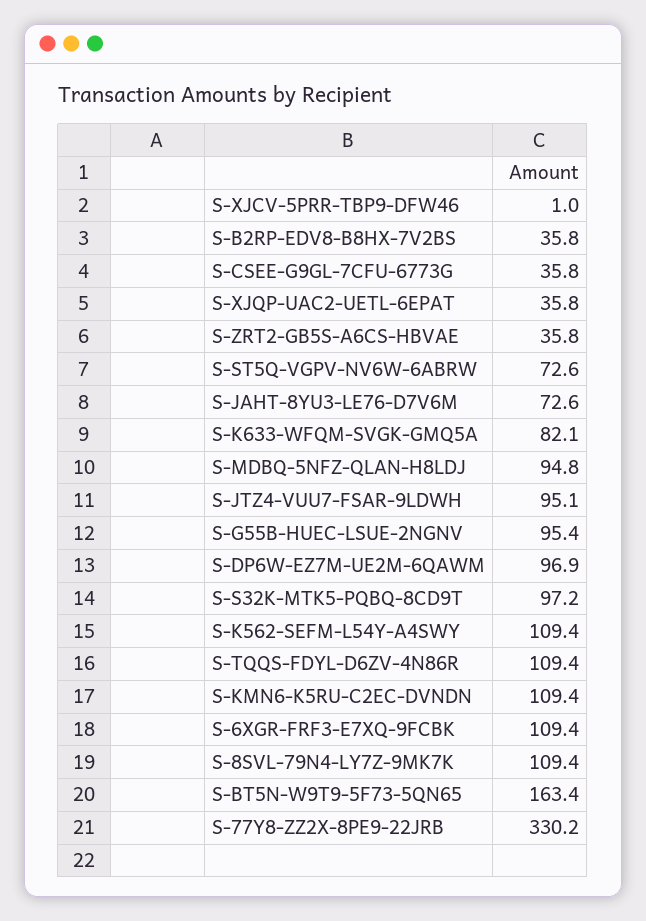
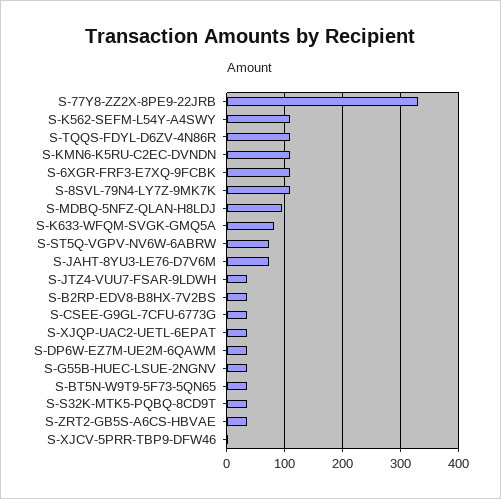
  {
    "S-XJCV-5PRR-TBP9-DFW46": 1,
    "S-B2RP-EDV8-B8HX-7V2BS": 35.8,
    "S-CSEE-G9GL-7CFU-6773G": 35.8,
    "S-XJQP-UAC2-UETL-6EPAT": 35.8,
    "S-ZRT2-GB5S-A6CS-HBVAE": 35.8,
    "S-ST5Q-VGPV-NV6W-6ABRW": 72.6,
    "S-JAHT-8YU3-LE76-D7V6M": 72.6,
    "S-K633-WFQM-SVGK-GMQ5A": 82.1,
    "S-MDBQ-5NFZ-QLAN-H8LDJ": 94.8,
-   "S-JTZ4-VUU7-FSAR-9LDWH": 95.1,
+   "S-JTZ4-VUU7-FSAR-9LDWH": 40,
-   "S-G55B-HUEC-LSUE-2NGNV": 95.4,
+   "S-G55B-HUEC-LSUE-2NGNV": 40,
-   "S-DP6W-EZ7M-UE2M-6QAWM": 96.9,
+   "S-DP6W-EZ7M-UE2M-6QAWM": 40,
-   "S-S32K-MTK5-PQBQ-8CD9T": 97.2,
+   "S-S32K-MTK5-PQBQ-8CD9T": 40,
    "S-K562-SEFM-L54Y-A4SWY": 109.4,
    "S-TQQS-FDYL-D6ZV-4N86R": 109.4,
    "S-KMN6-K5RU-C2EC-DVNDN": 109.4,
    "S-6XGR-FRF3-E7XQ-9FCBK": 109.4,
    "S-8SVL-79N4-LY7Z-9MK7K": 109.4,
-   "S-BT5N-W9T9-5F73-5QN65": 163.4,
+   "S-BT5N-W9T9-5F73-5QN65": 40,
    "S-77Y8-ZZ2X-8PE9-22JRB": 330.2
  }

